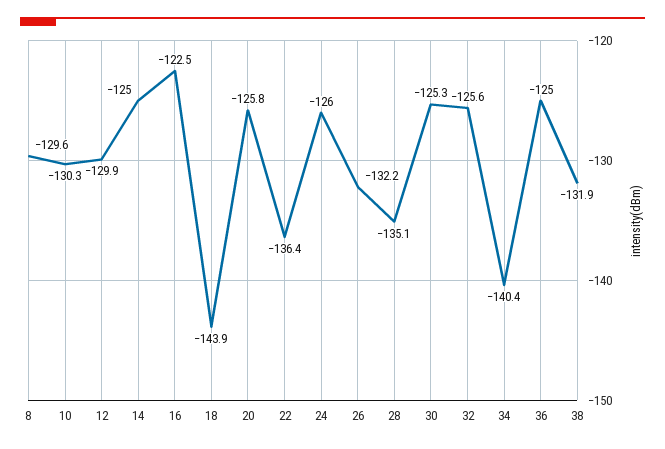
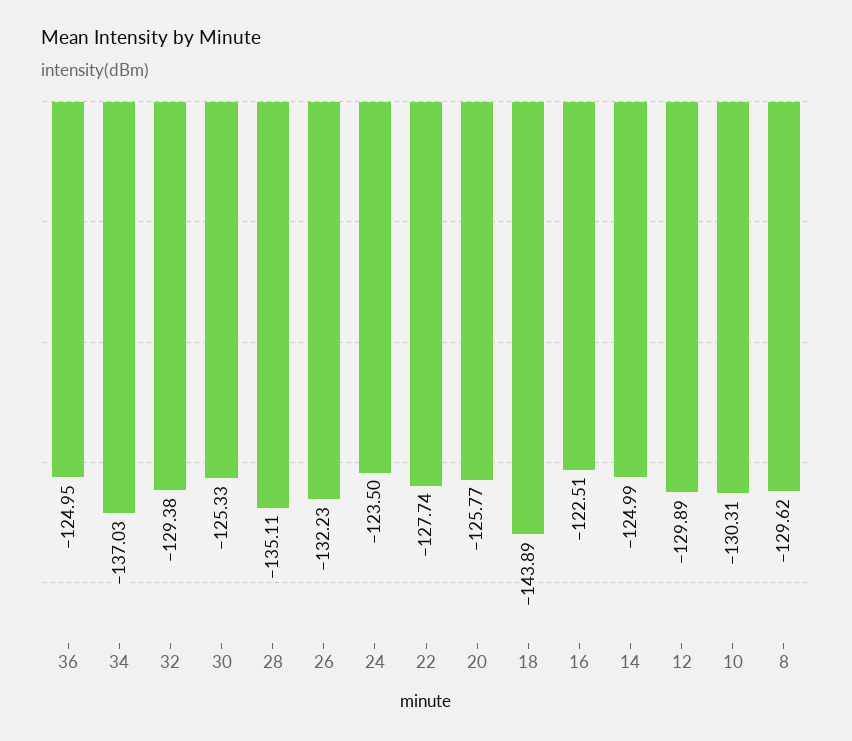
  {
    "8": -129.62,
    "10": -130.31,
    "12": -129.89,
    "14": -124.99,
    "16": -122.51,
    "18": -143.89,
    "20": -125.77,
-   "22": -136.4,
+   "22": -127.74,
-   "24": -126,
+   "24": -123.5,
    "26": -132.23,
    "28": -135.11,
    "30": -125.33,
-   "32": -125.6,
+   "32": -129.38,
-   "34": -140.4,
+   "34": -137.03,
-   "36": -124.95,
+   "36": -124.95
-   "38": -131.9
  }

